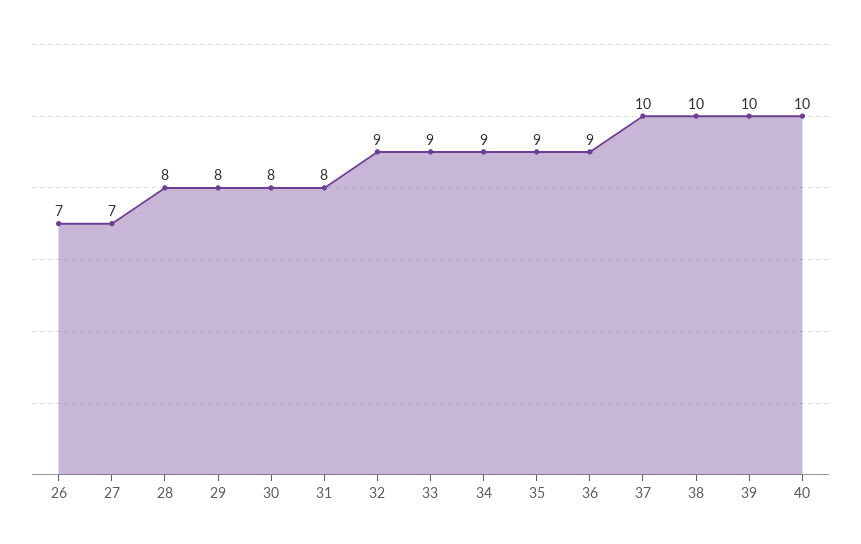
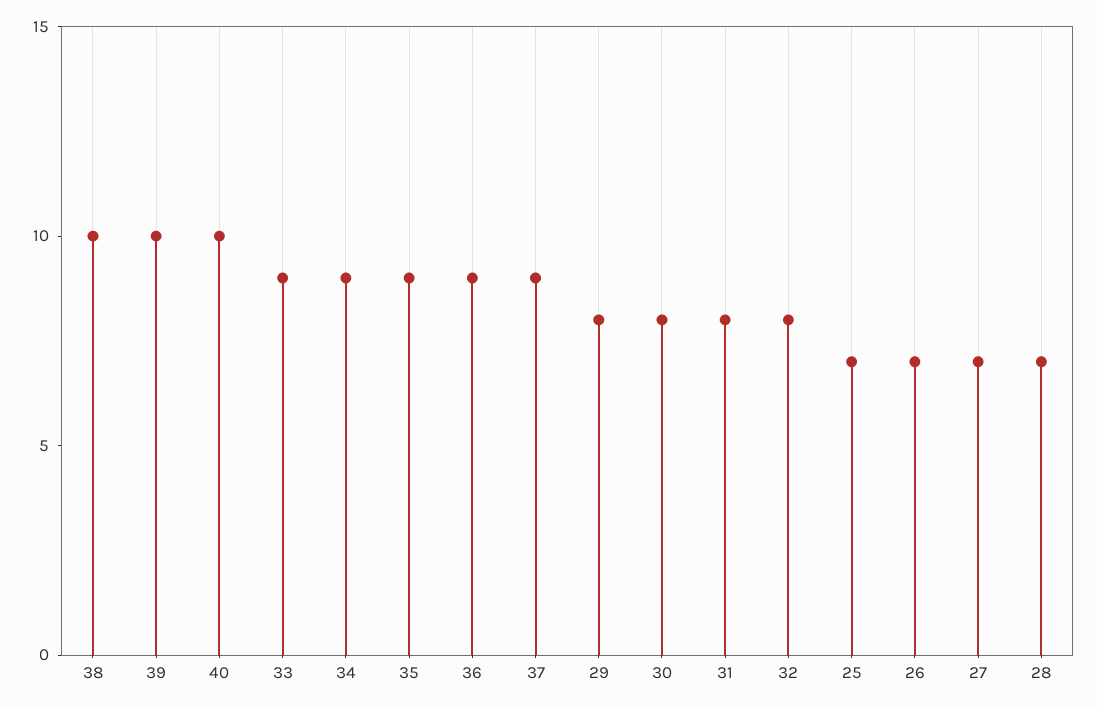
  {
    "26": 7,
    "27": 7,
-   "28": 8,
+   "28": 7,
    "29": 8,
    "30": 8,
    "31": 8,
-   "32": 9,
+   "32": 8,
    "33": 9,
    "34": 9,
    "35": 9,
    "36": 9,
-   "37": 10,
+   "37": 9,
    "38": 10,
    "39": 10,
-   "40": 10
+   "40": 10,
+   "25": 7
  }

